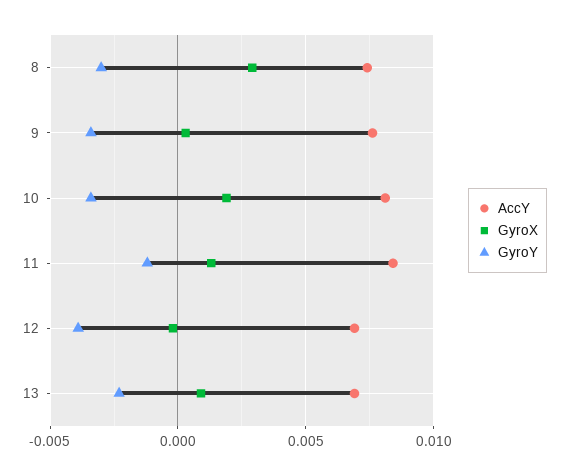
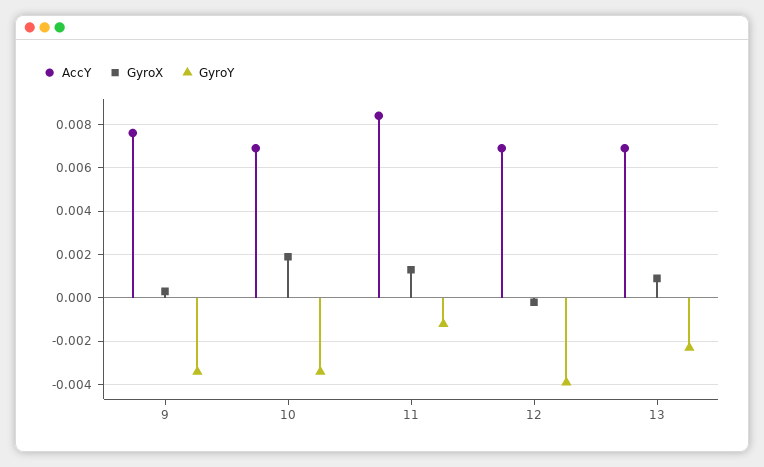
  {
    "AccY": {
-     "8": 0.0075,
      "9": 0.0075,
-     "10": 0.008,
+     "10": 0.007,
      "11": 0.0085,
      "12": 0.007,
      "13": 0.007
    },
    "GyroX": {
-     "8": 0.003,
      "9": 0.0005,
      "10": 0.002,
      "11": 0.0015,
      "12": 0,
      "13": 0.001
    },
    "GyroY": {
-     "8": -0.003,
      "9": -0.0035,
      "10": -0.0035,
      "11": -0.001,
      "12": -0.004,
      "13": -0.0025
    }
  }

